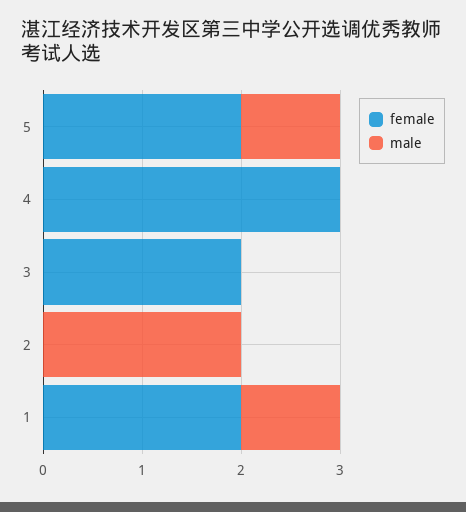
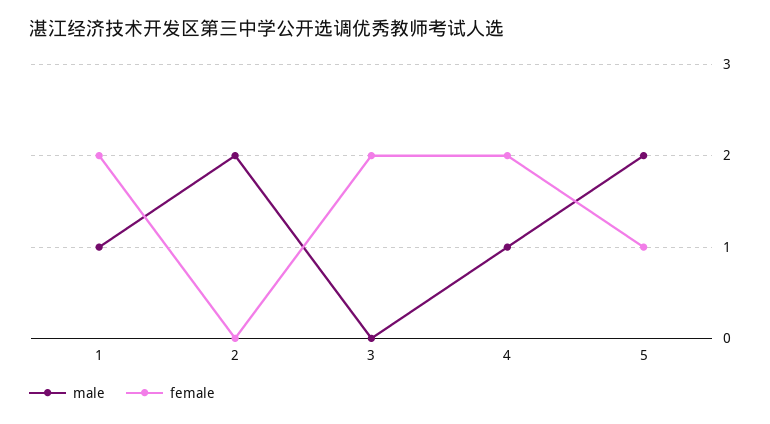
  {
    "female": {
-     "5": 2,
+     "5": 1,
-     "4": 3,
+     "4": 2,
      "3": 2,
      "2": 0,
      "1": 2
    },
    "male": {
-     "5": 1,
+     "5": 2,
-     "4": 0,
+     "4": 1,
      "3": 0,
      "2": 2,
      "1": 1
    }
  }

